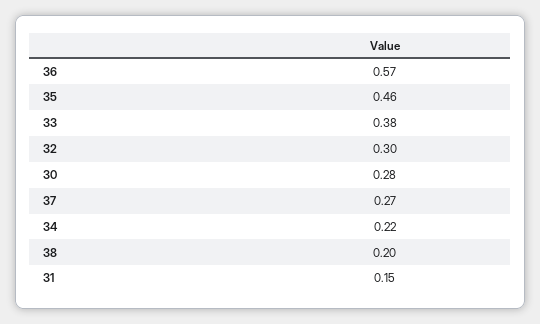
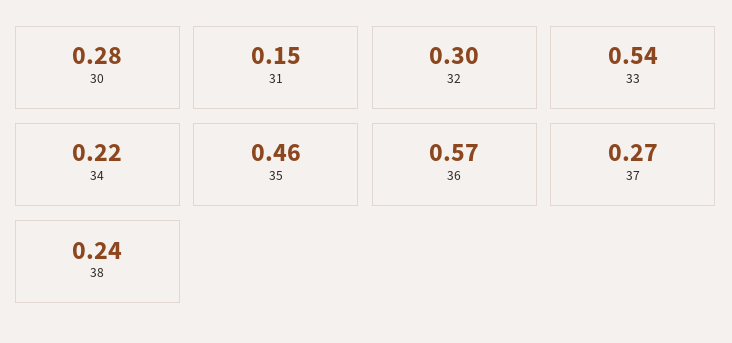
  {
    "36": 0.57,
    "35": 0.46,
-   "33": 0.38,
+   "33": 0.54,
    "32": 0.3,
    "30": 0.28,
    "37": 0.27,
    "34": 0.22,
-   "38": 0.2,
+   "38": 0.24,
    "31": 0.15
  }

